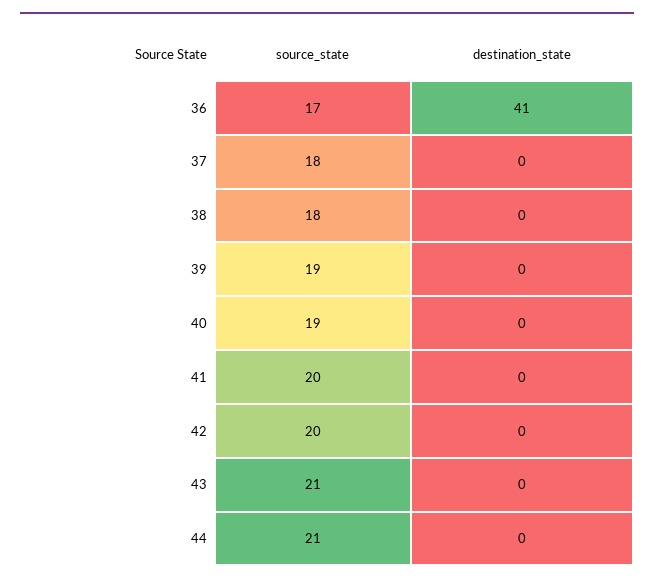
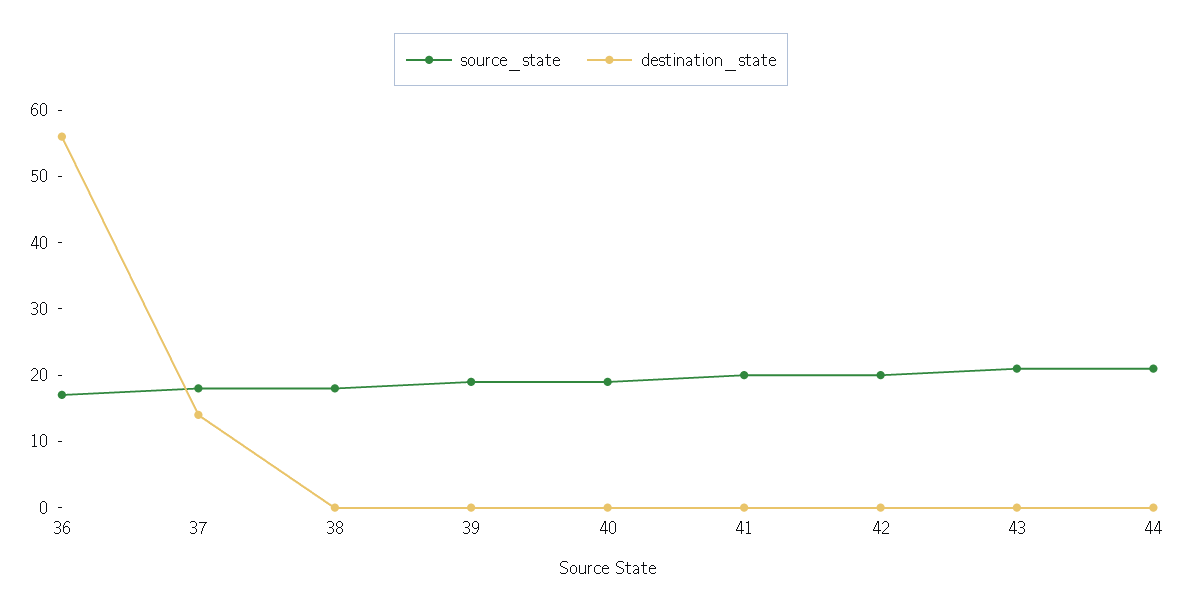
  {
    "source_state": {
      "36": 17,
      "37": 18,
      "38": 18,
      "39": 19,
      "40": 19,
      "41": 20,
      "42": 20,
      "43": 21,
      "44": 21
    },
    "destination_state": {
-     "36": 41,
+     "36": 55,
-     "37": 0,
+     "37": 15,
      "38": 0,
      "39": 0,
      "40": 0,
      "41": 0,
      "42": 0,
      "43": 0,
      "44": 0
    }
  }

